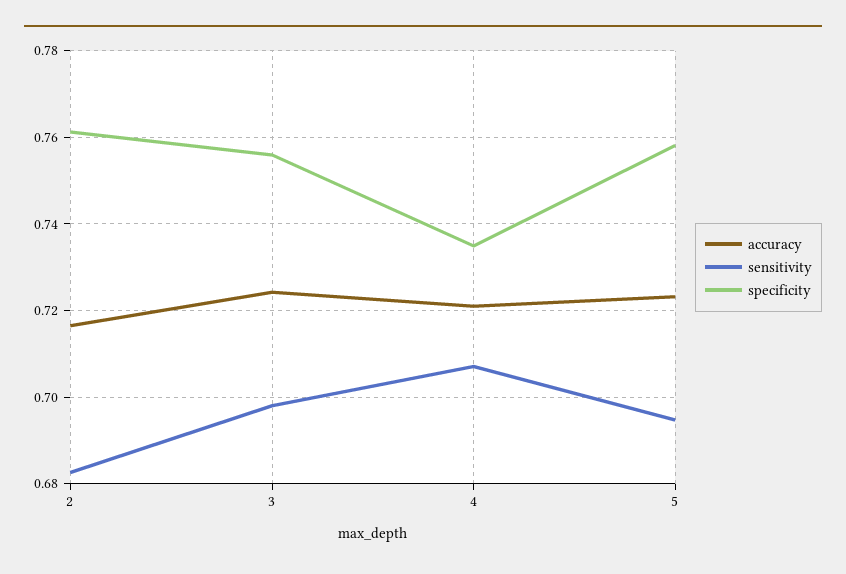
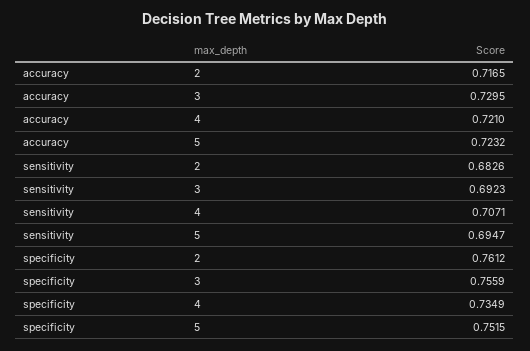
  {
    "accuracy": {
      "2": 0.7165,
-     "3": 0.724,
+     "3": 0.7295,
      "4": 0.721,
      "5": 0.7232
    },
    "sensitivity": {
      "2": 0.6826,
-     "3": 0.698,
+     "3": 0.6923,
      "4": 0.7071,
      "5": 0.6947
    },
    "specificity": {
      "2": 0.7612,
      "3": 0.7559,
      "4": 0.7349,
-     "5": 0.758
+     "5": 0.7515
    }
  }

